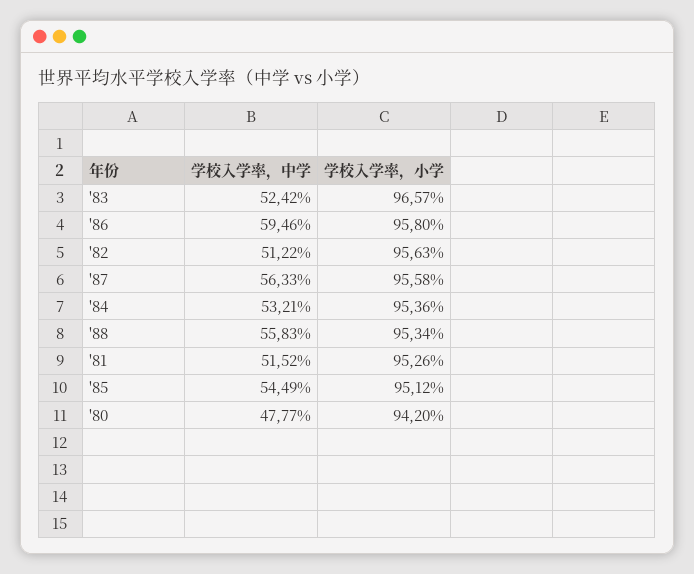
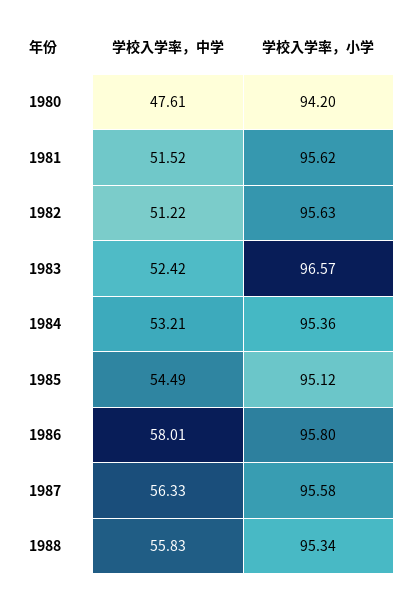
  {
    "学校入学率，中学": {
      "'83": 52.42,
-     "'86": 59.46,
+     "'86": 58.01,
      "'82": 51.22,
      "'87": 56.33,
      "'84": 53.21,
      "'88": 55.83,
      "'81": 51.52,
      "'85": 54.49,
-     "'80": 47.77
+     "'80": 47.61
    },
    "学校入学率，小学": {
      "'83": 96.57,
      "'86": 95.8,
      "'82": 95.63,
      "'87": 95.58,
      "'84": 95.36,
      "'88": 95.34,
-     "'81": 95.26,
+     "'81": 95.62,
      "'85": 95.12,
      "'80": 94.2
    }
  }

